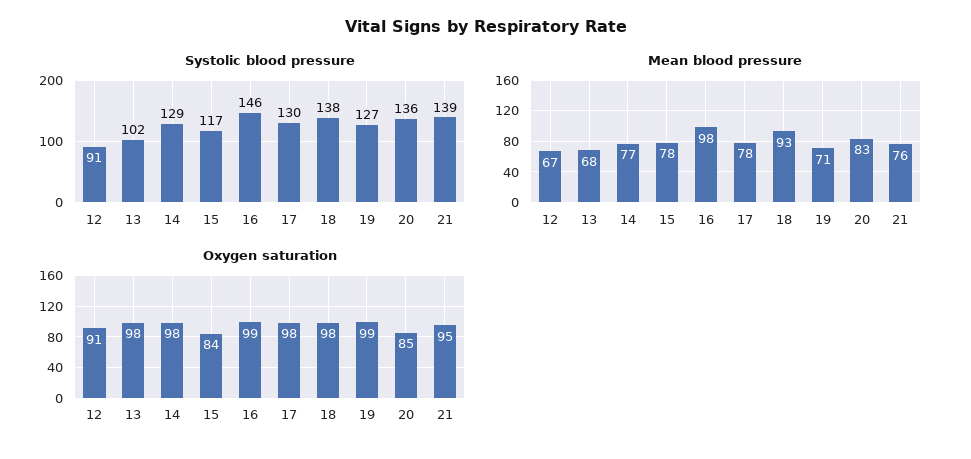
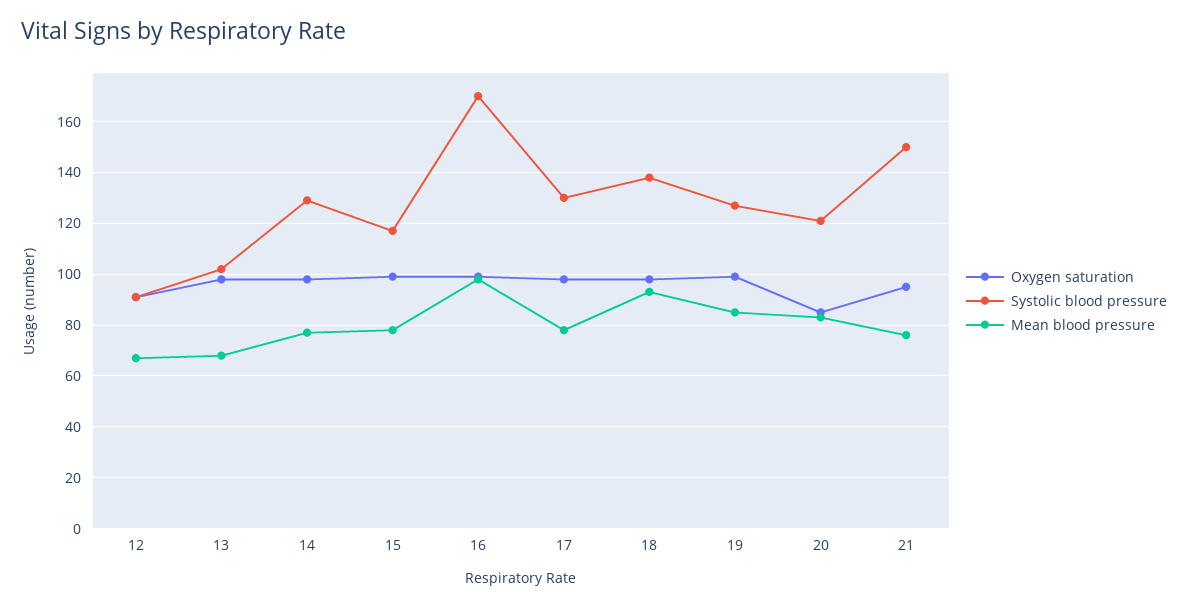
  {
    "Systolic blood pressure": {
      "12": 91,
      "13": 102,
      "14": 129,
      "15": 117,
-     "16": 146,
+     "16": 170,
      "17": 130,
      "18": 138,
      "19": 127,
-     "20": 136,
+     "20": 120,
-     "21": 139
+     "21": 150
    },
    "Mean blood pressure": {
      "12": 67,
      "13": 68,
      "14": 77,
      "15": 78,
      "16": 98,
      "17": 78,
      "18": 93,
-     "19": 71,
+     "19": 85,
      "20": 83,
      "21": 76
    },
    "Oxygen saturation": {
      "12": 91,
      "13": 98,
      "14": 98,
-     "15": 84,
+     "15": 100,
      "16": 99,
      "17": 98,
      "18": 98,
      "19": 99,
      "20": 85,
      "21": 95
    }
  }

